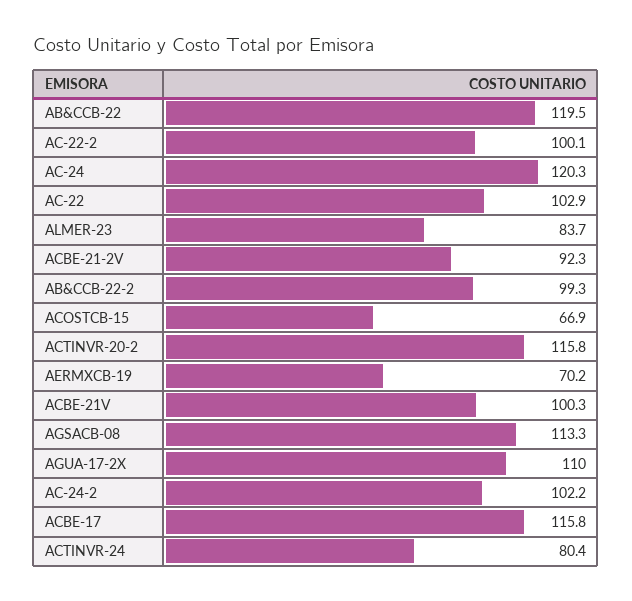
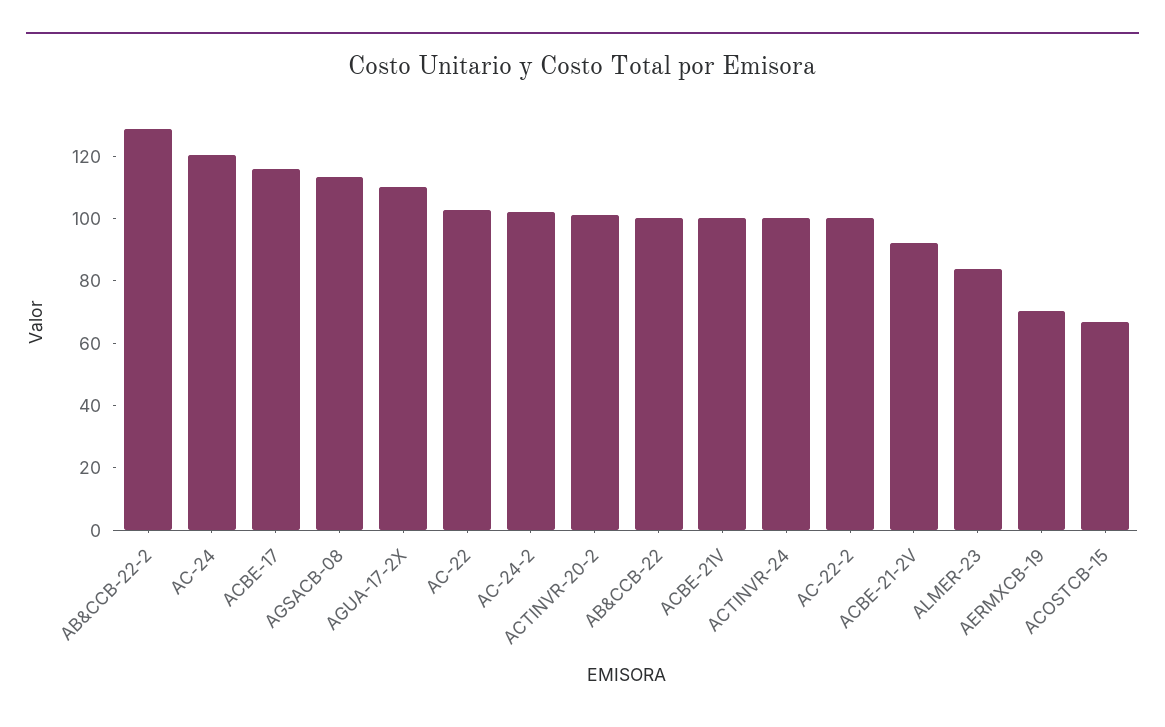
  {
-   "AB&CCB-22": 119.5,
+   "AB&CCB-22": 100,
    "AC-22-2": 100.1,
    "AC-24": 120.3,
    "AC-22": 102.9,
    "ALMER-23": 83.7,
    "ACBE-21-2V": 92.3,
-   "AB&CCB-22-2": 99.3,
+   "AB&CCB-22-2": 130,
    "ACOSTCB-15": 66.9,
-   "ACTINVR-20-2": 115.8,
+   "ACTINVR-20-2": 100,
    "AERMXCB-19": 70.2,
    "ACBE-21V": 100.3,
    "AGSACB-08": 113.3,
    "AGUA-17-2X": 110,
    "AC-24-2": 102.2,
    "ACBE-17": 115.8,
-   "ACTINVR-24": 80.4
+   "ACTINVR-24": 100
  }

